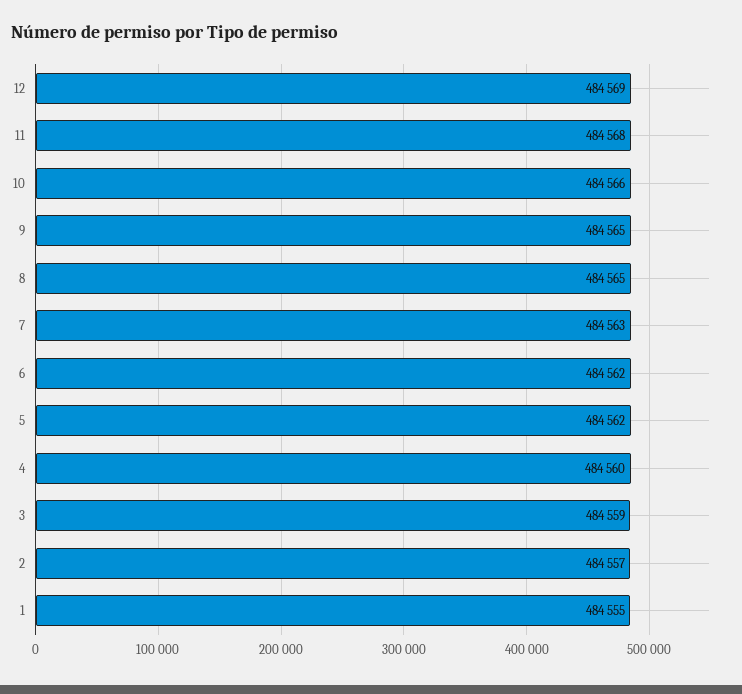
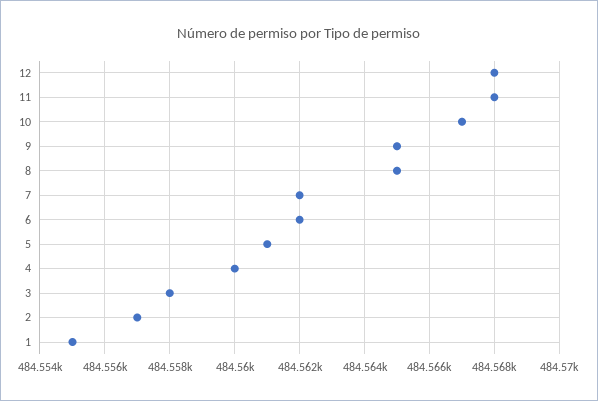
  {
-   "12": 484569,
+   "12": 484568,
    "11": 484568,
-   "10": 484566,
+   "10": 484567,
    "9": 484565,
    "8": 484565,
-   "7": 484563,
+   "7": 484562,
    "6": 484562,
-   "5": 484562,
+   "5": 484561,
    "4": 484560,
-   "3": 484559,
+   "3": 484558,
    "2": 484557,
    "1": 484555
  }

